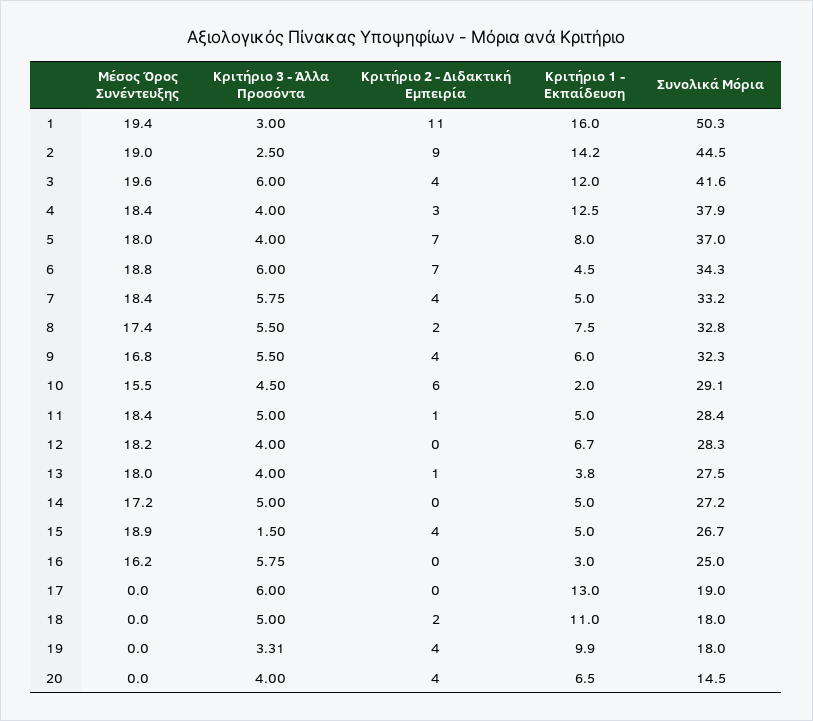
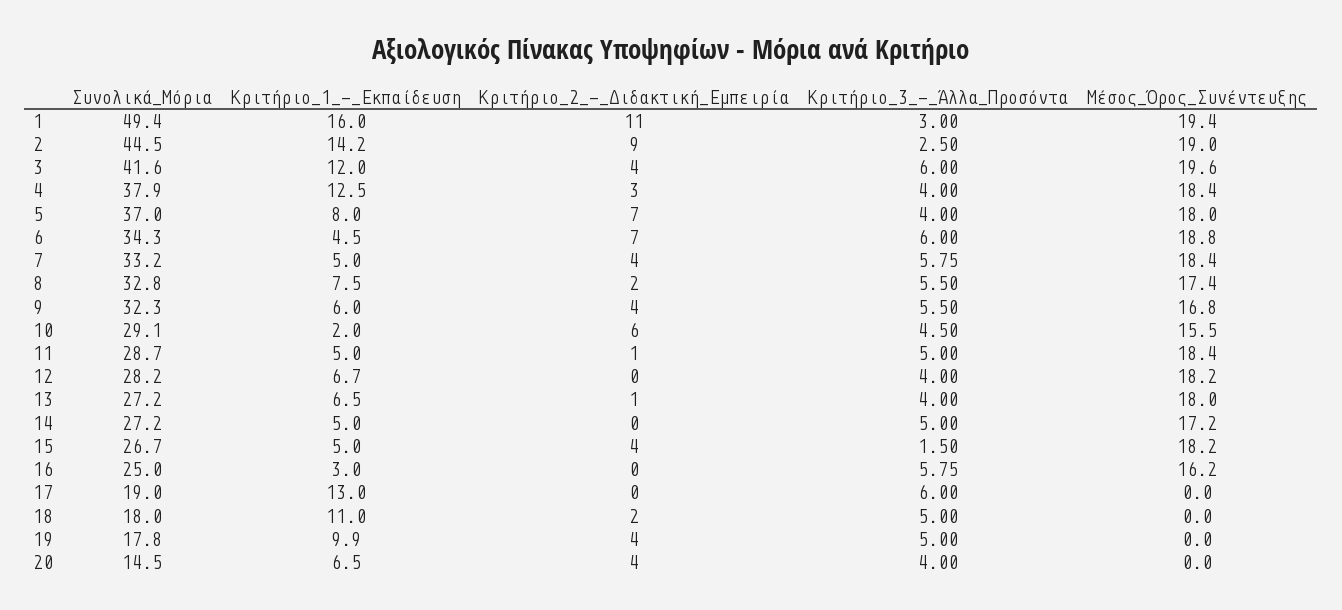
  {
    "Μέσος Όρος Συνέντευξης": {
      "1": 19.4,
      "2": 19,
      "3": 19.6,
      "4": 18.4,
      "5": 18,
      "6": 18.8,
      "7": 18.4,
      "8": 17.4,
      "9": 16.8,
      "10": 15.5,
      "11": 18.4,
      "12": 18.2,
      "13": 18,
      "14": 17.2,
-     "15": 18.9,
+     "15": 18.2,
      "16": 16.2,
      "17": 0,
      "18": 0,
      "19": 0,
      "20": 0
    },
    "Κριτήριο 3 - Άλλα Προσόντα": {
      "1": 3,
      "2": 2.5,
      "3": 6,
      "4": 4,
      "5": 4,
      "6": 6,
      "7": 5.75,
      "8": 5.5,
      "9": 5.5,
      "10": 4.5,
      "11": 5,
      "12": 4,
      "13": 4,
      "14": 5,
      "15": 1.5,
      "16": 5.75,
      "17": 6,
      "18": 5,
-     "19": 3.31,
+     "19": 5,
      "20": 4
    },
    "Κριτήριο 2 - Διδακτική Εμπειρία": {
      "1": 11,
      "2": 9,
      "3": 4,
      "4": 3,
      "5": 7,
      "6": 7,
      "7": 4,
      "8": 2,
      "9": 4,
      "10": 6,
      "11": 1,
      "12": 0,
      "13": 1,
      "14": 0,
      "15": 4,
      "16": 0,
      "17": 0,
      "18": 2,
      "19": 4,
      "20": 4
    },
    "Κριτήριο 1 - Εκπαίδευση": {
      "1": 16,
      "2": 14.2,
      "3": 12,
      "4": 12.5,
      "5": 8,
      "6": 4.5,
      "7": 5,
      "8": 7.5,
      "9": 6,
      "10": 2,
      "11": 5,
      "12": 6.7,
-     "13": 3.8,
+     "13": 6.5,
      "14": 5,
      "15": 5,
      "16": 3,
      "17": 13,
      "18": 11,
      "19": 9.9,
      "20": 6.5
    },
    "Συνολικά Μόρια": {
-     "1": 50.3,
+     "1": 49.4,
      "2": 44.5,
      "3": 41.6,
      "4": 37.9,
      "5": 37,
      "6": 34.3,
      "7": 33.2,
      "8": 32.8,
      "9": 32.3,
      "10": 29.1,
-     "11": 28.4,
+     "11": 28.7,
-     "12": 28.3,
+     "12": 28.2,
-     "13": 27.5,
+     "13": 27.2,
      "14": 27.2,
      "15": 26.7,
      "16": 25,
      "17": 19,
      "18": 18,
-     "19": 18,
+     "19": 17.8,
      "20": 14.5
    }
  }

